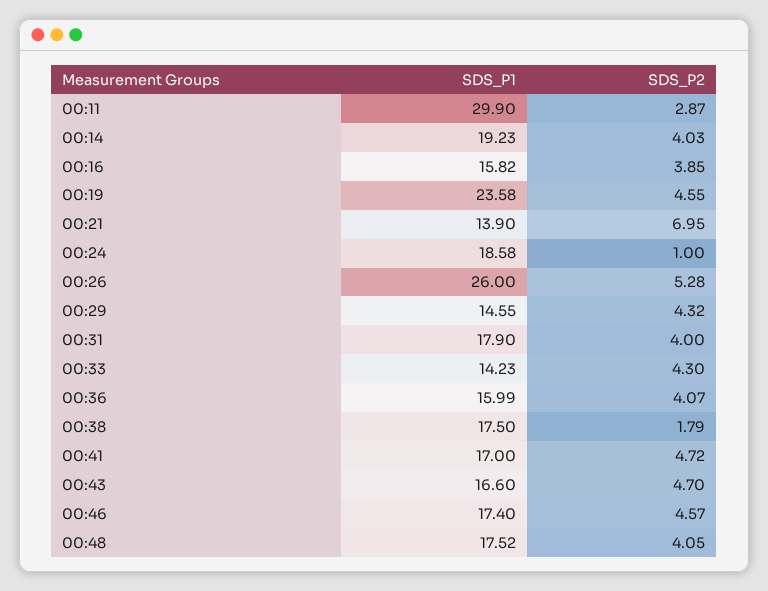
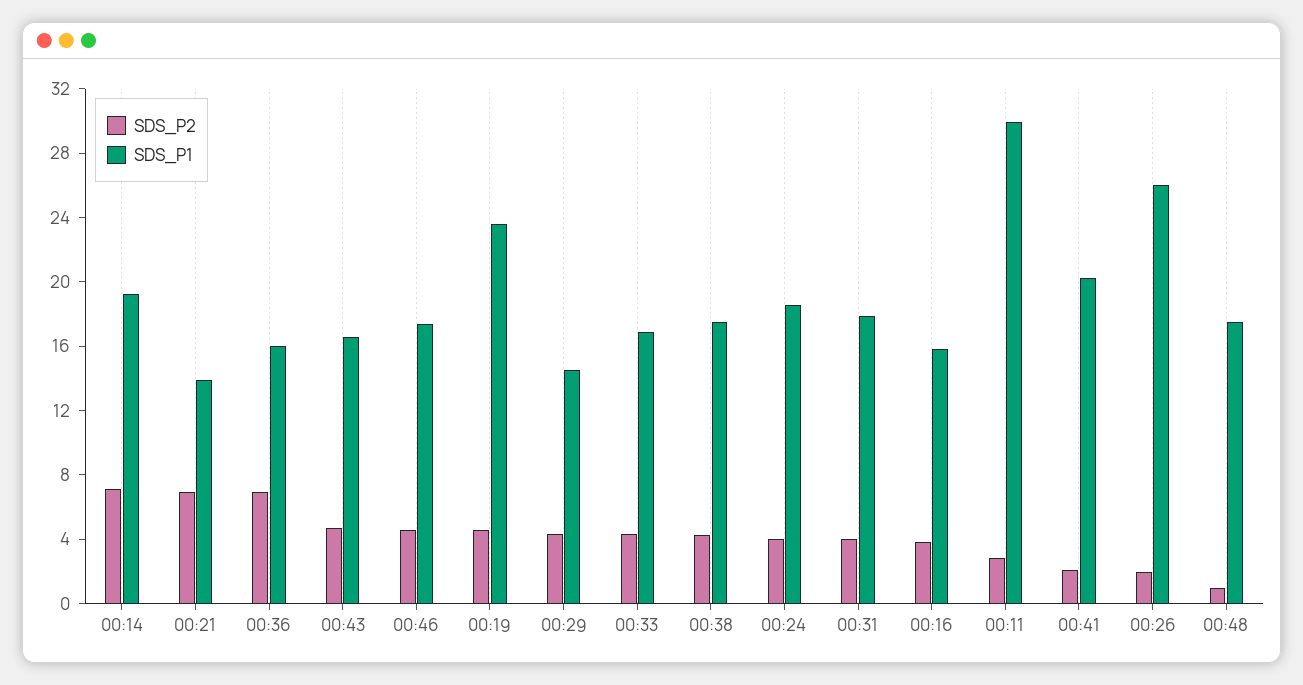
  {
    "SDS_P1": {
      "00:11": 29.9,
      "00:14": 19.23,
      "00:16": 15.82,
      "00:19": 23.58,
      "00:21": 13.9,
      "00:24": 18.58,
      "00:26": 26,
      "00:29": 14.55,
      "00:31": 17.9,
-     "00:33": 14.23,
+     "00:33": 17,
      "00:36": 15.99,
      "00:38": 17.5,
-     "00:41": 17,
+     "00:41": 20,
      "00:43": 16.6,
      "00:46": 17.4,
      "00:48": 17.52
    },
    "SDS_P2": {
      "00:11": 2.87,
-     "00:14": 4.03,
+     "00:14": 7,
      "00:16": 3.85,
      "00:19": 4.55,
      "00:21": 6.95,
-     "00:24": 1,
+     "00:24": 4,
-     "00:26": 5.28,
+     "00:26": 2,
      "00:29": 4.32,
      "00:31": 4,
      "00:33": 4.3,
-     "00:36": 4.07,
+     "00:36": 7,
-     "00:38": 1.79,
+     "00:38": 4,
-     "00:41": 4.72,
+     "00:41": 2,
      "00:43": 4.7,
      "00:46": 4.57,
-     "00:48": 4.05
+     "00:48": 1
    }
  }

